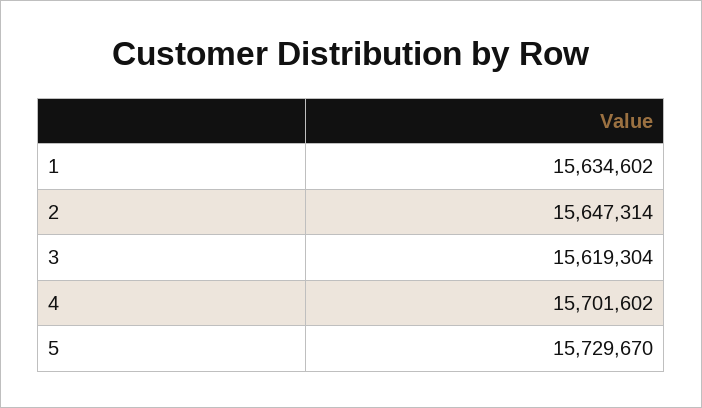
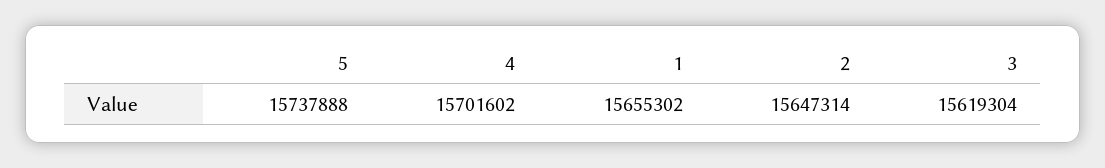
  {
-   "1": 15634602,
+   "1": 15655302,
    "2": 15647314,
    "3": 15619304,
    "4": 15701602,
-   "5": 15729670
+   "5": 15737888
  }

